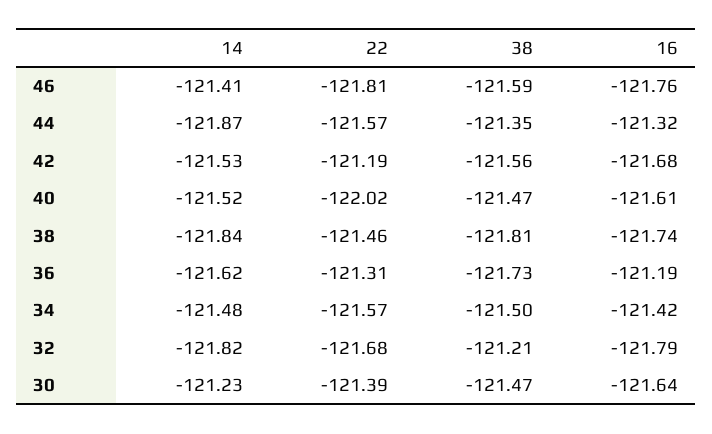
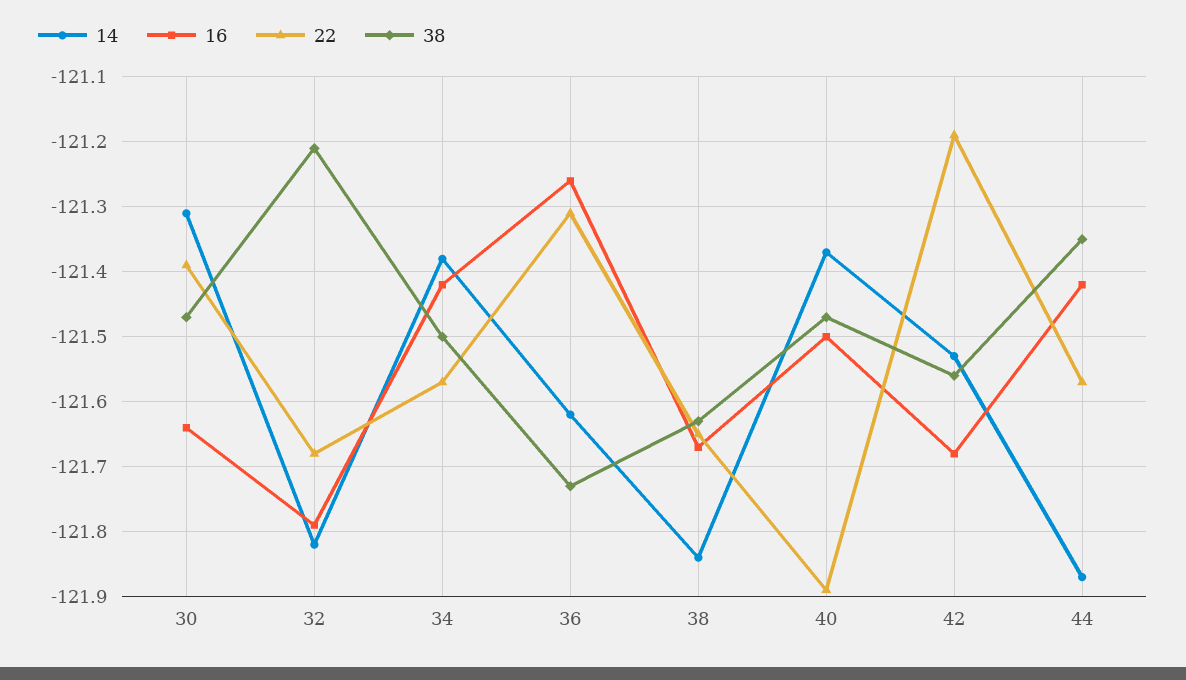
  {
    "14": {
-     "46": -121.41,
      "44": -121.87,
      "42": -121.53,
-     "40": -121.52,
+     "40": -121.37,
      "38": -121.84,
      "36": -121.62,
-     "34": -121.48,
+     "34": -121.38,
      "32": -121.82,
-     "30": -121.23
+     "30": -121.31
    },
    "22": {
-     "46": -121.81,
      "44": -121.57,
      "42": -121.19,
-     "40": -122.02,
+     "40": -121.89,
-     "38": -121.46,
+     "38": -121.65,
      "36": -121.31,
      "34": -121.57,
      "32": -121.68,
      "30": -121.39
    },
    "38": {
-     "46": -121.59,
      "44": -121.35,
      "42": -121.56,
      "40": -121.47,
-     "38": -121.81,
+     "38": -121.63,
      "36": -121.73,
      "34": -121.5,
      "32": -121.21,
      "30": -121.47
    },
    "16": {
-     "46": -121.76,
-     "44": -121.32,
+     "44": -121.42,
      "42": -121.68,
-     "40": -121.61,
+     "40": -121.5,
-     "38": -121.74,
+     "38": -121.67,
-     "36": -121.19,
+     "36": -121.26,
      "34": -121.42,
      "32": -121.79,
      "30": -121.64
    }
  }

